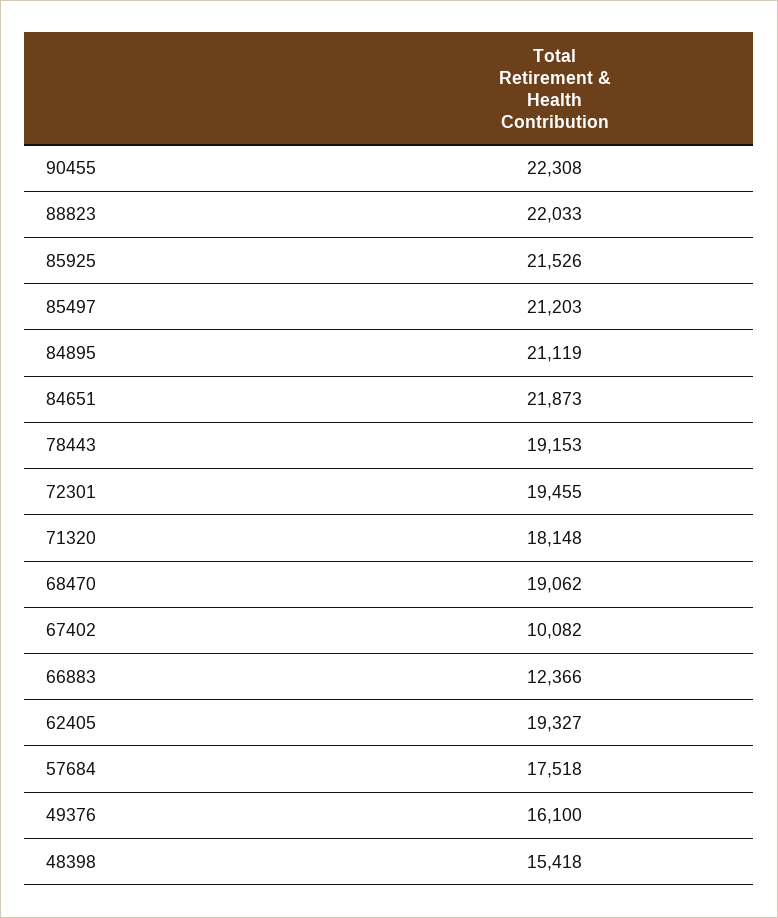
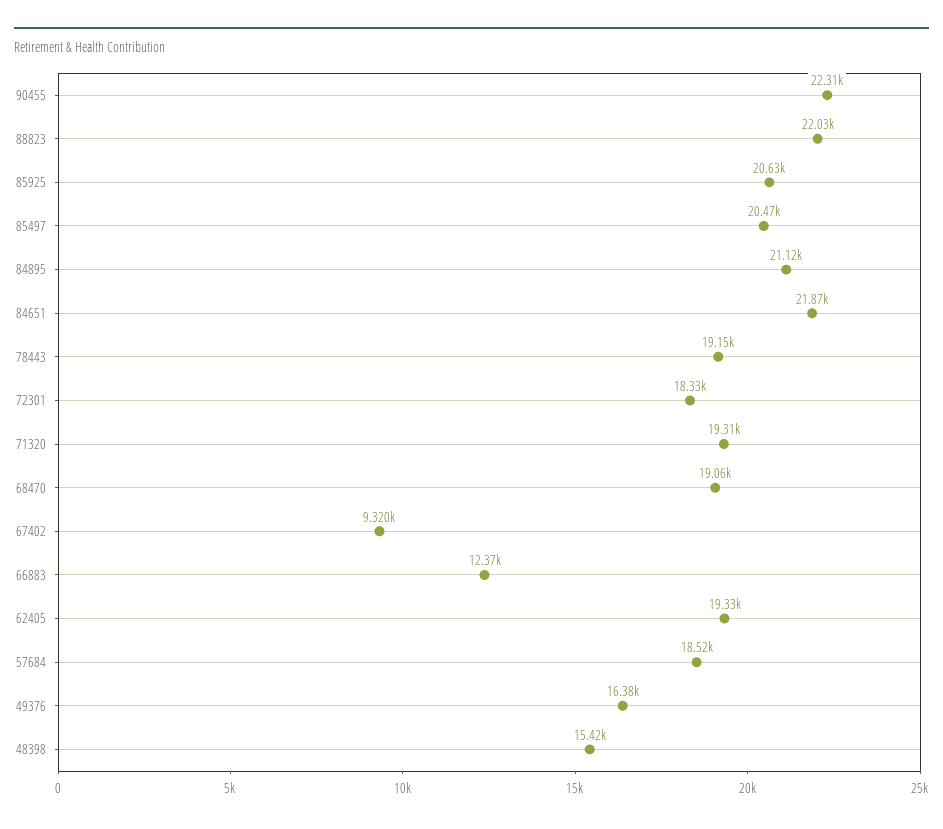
  {
    "90455": 22308,
    "88823": 22033,
-   "85925": 21526,
+   "85925": 20630,
-   "85497": 21203,
+   "85497": 20470,
    "84895": 21119,
    "84651": 21873,
    "78443": 19153,
-   "72301": 19455,
+   "72301": 18330,
-   "71320": 18148,
+   "71320": 19310,
    "68470": 19062,
-   "67402": 10082,
+   "67402": 9320,
    "66883": 12366,
    "62405": 19327,
-   "57684": 17518,
+   "57684": 18520,
-   "49376": 16100,
+   "49376": 16380,
    "48398": 15418
  }

